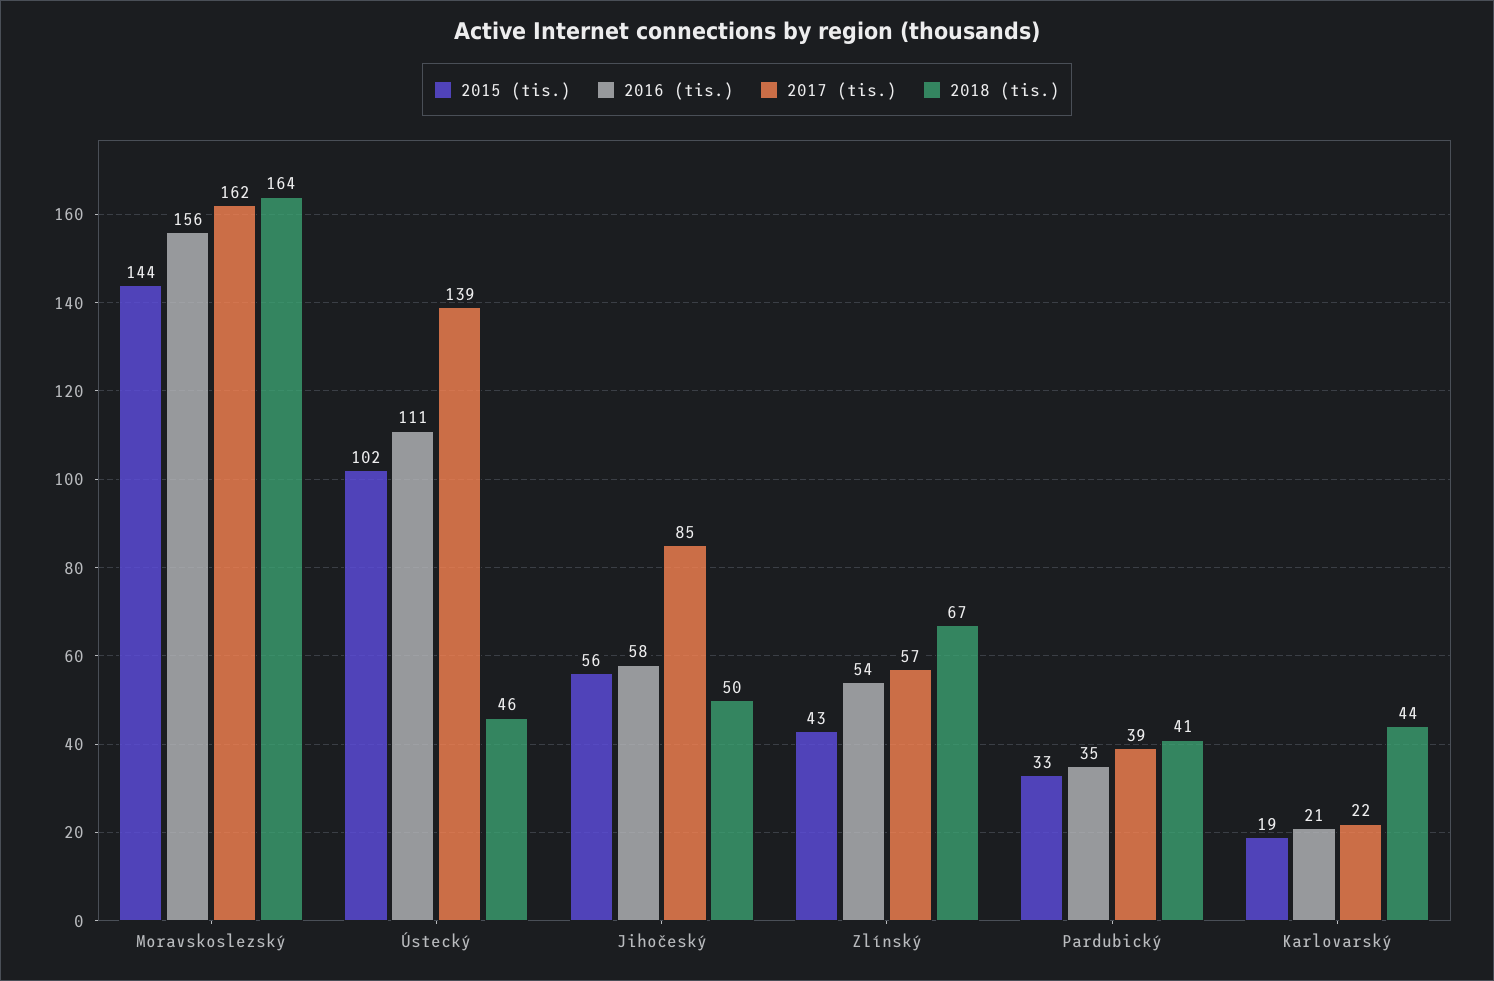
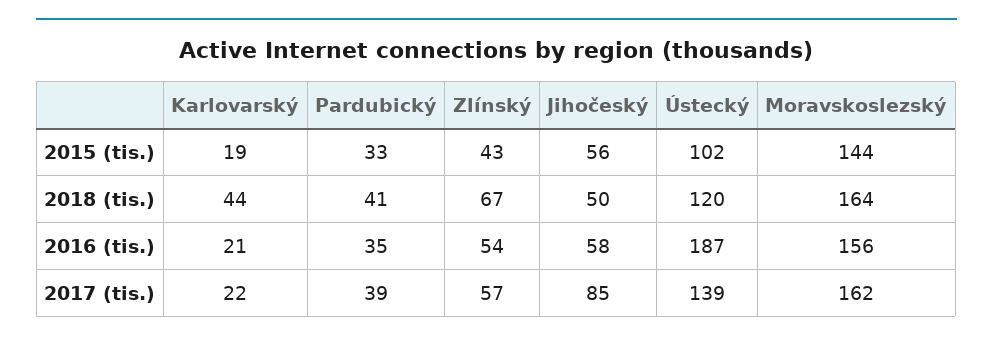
  {
    "2015 (tis.)": {
      "Moravskoslezský": 144,
      "Ústecký": 102,
      "Jihočeský": 56,
      "Zlínský": 43,
      "Pardubický": 33,
      "Karlovarský": 19
    },
    "2016 (tis.)": {
      "Moravskoslezský": 156,
-     "Ústecký": 111,
+     "Ústecký": 187,
      "Jihočeský": 58,
      "Zlínský": 54,
      "Pardubický": 35,
      "Karlovarský": 21
    },
    "2017 (tis.)": {
      "Moravskoslezský": 162,
      "Ústecký": 139,
      "Jihočeský": 85,
      "Zlínský": 57,
      "Pardubický": 39,
      "Karlovarský": 22
    },
    "2018 (tis.)": {
      "Moravskoslezský": 164,
-     "Ústecký": 46,
+     "Ústecký": 120,
      "Jihočeský": 50,
      "Zlínský": 67,
      "Pardubický": 41,
      "Karlovarský": 44
    }
  }

